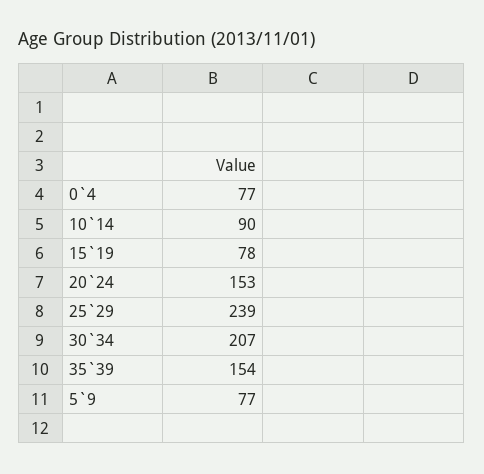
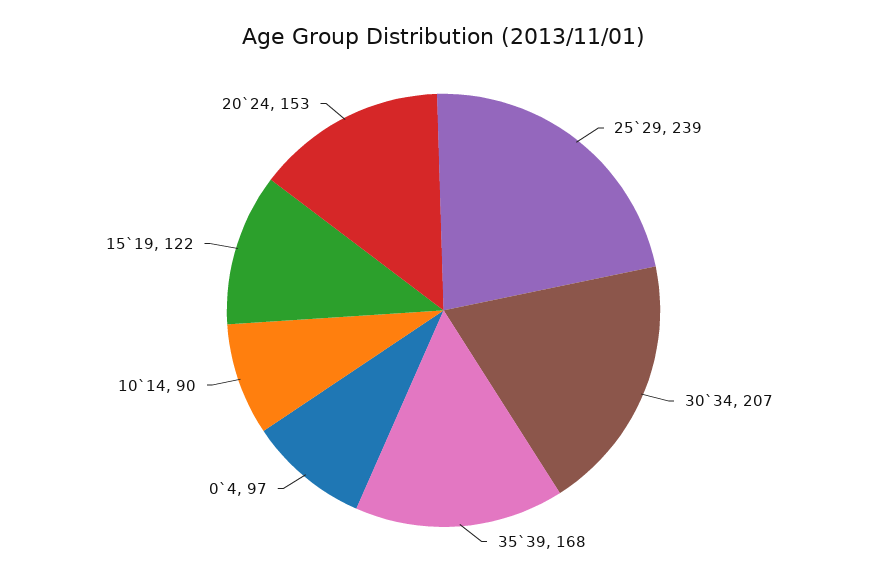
  {
-   "0`4": 77,
+   "0`4": 97,
    "10`14": 90,
-   "15`19": 78,
+   "15`19": 122,
    "20`24": 153,
    "25`29": 239,
    "30`34": 207,
-   "35`39": 154,
+   "35`39": 168
-   "5`9": 77
  }

